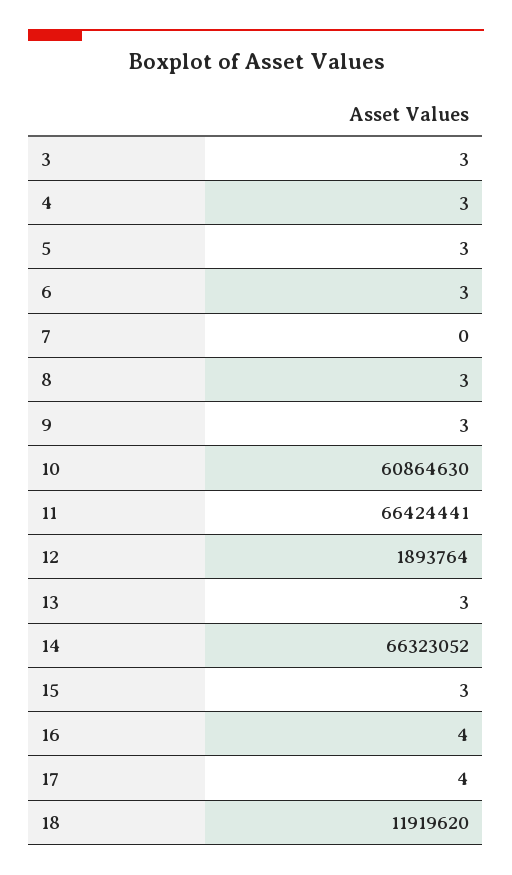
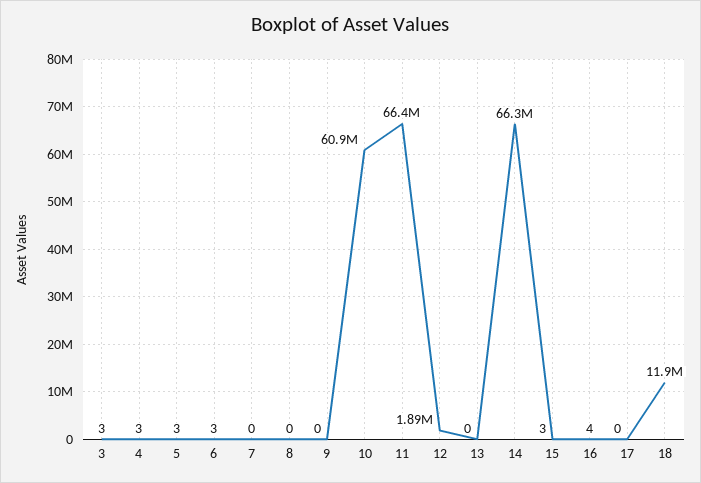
  {
    "3": 3,
    "4": 3,
    "5": 3,
    "6": 3,
    "7": 0,
-   "8": 3,
+   "8": 0,
-   "9": 3,
+   "9": 0,
    "10": 60864630,
    "11": 66424441,
    "12": 1893764,
-   "13": 3,
+   "13": 0,
    "14": 66323052,
    "15": 3,
    "16": 4,
-   "17": 4,
+   "17": 0,
    "18": 11919620
  }

